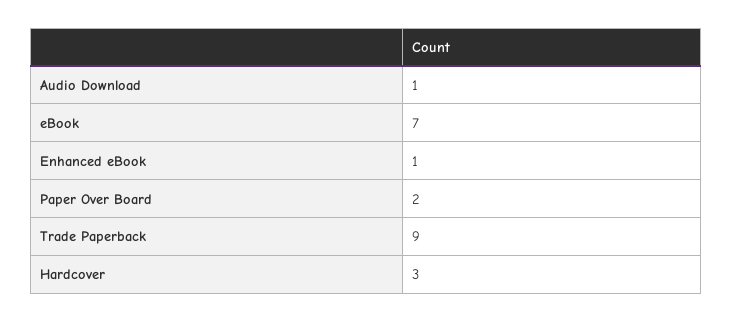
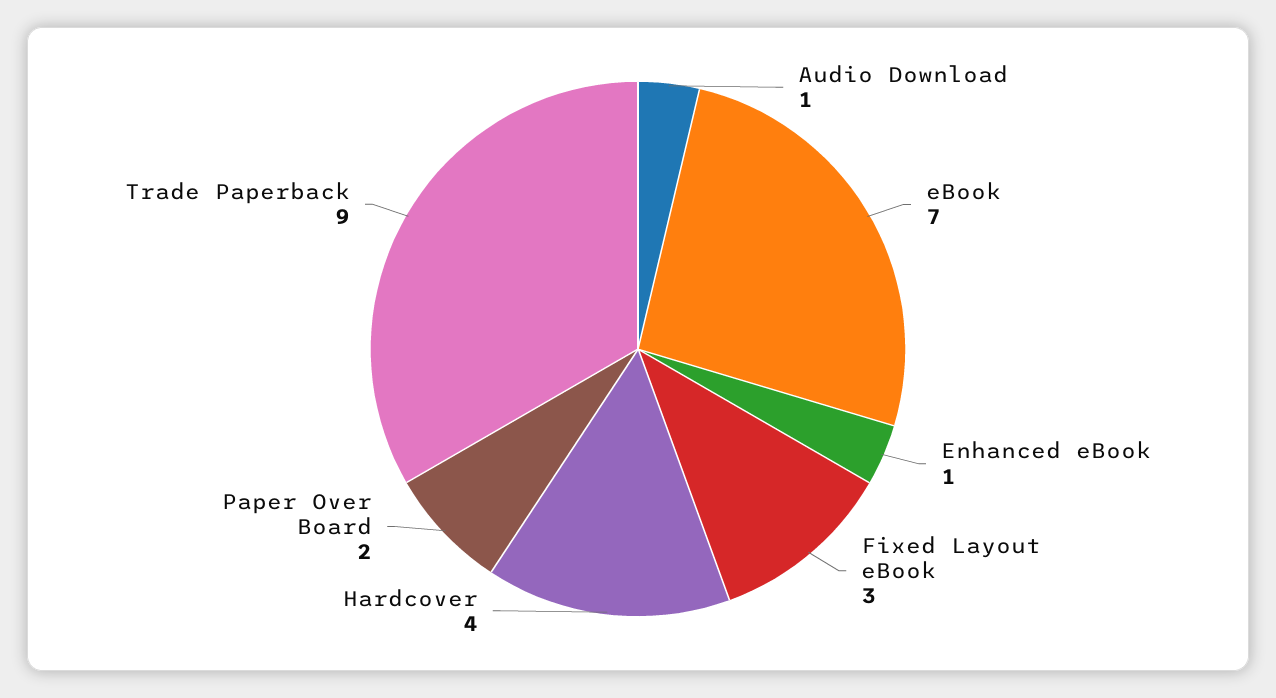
  {
    "Audio Download": 1,
    "eBook": 7,
    "Enhanced eBook": 1,
    "Paper Over Board": 2,
    "Trade Paperback": 9,
-   "Hardcover": 3
+   "Hardcover": 4,
+   "Fixed Layout eBook": 3
  }

